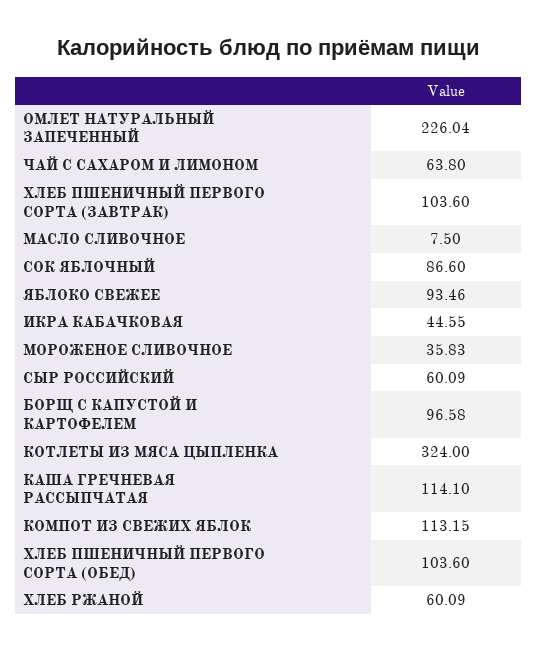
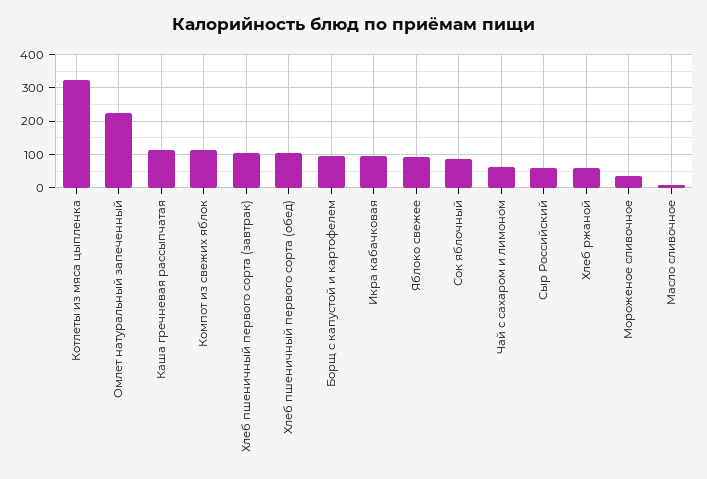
  {
    "ОМЛЕТ НАТУРАЛЬНЫЙ ЗАПЕЧЕННЫЙ": 226.04,
    "ЧАЙ С САХАРОМ И ЛИМОНОМ": 63.8,
    "ХЛЕБ ПШЕНИЧНЫЙ ПЕРВОГО СОРТА (ЗАВТРАК)": 103.6,
    "МАСЛО СЛИВОЧНОЕ": 7.5,
    "СОК ЯБЛОЧНЫЙ": 86.6,
    "ЯБЛОКО СВЕЖЕЕ": 93.46,
-   "ИКРА КАБАЧКОВАЯ": 44.55,
+   "ИКРА КАБАЧКОВАЯ": 100,
    "МОРОЖЕНОЕ СЛИВОЧНОЕ": 35.83,
    "СЫР РОССИЙСКИЙ": 60.09,
    "БОРЩ С КАПУСТОЙ И КАРТОФЕЛЕМ": 96.58,
    "КОТЛЕТЫ ИЗ МЯСА ЦЫПЛЕНКА": 324,
    "КАША ГРЕЧНЕВАЯ РАССЫПЧАТАЯ": 114.1,
    "КОМПОТ ИЗ СВЕЖИХ ЯБЛОК": 113.15,
    "ХЛЕБ ПШЕНИЧНЫЙ ПЕРВОГО СОРТА (ОБЕД)": 103.6,
    "ХЛЕБ РЖАНОЙ": 60.09
  }

